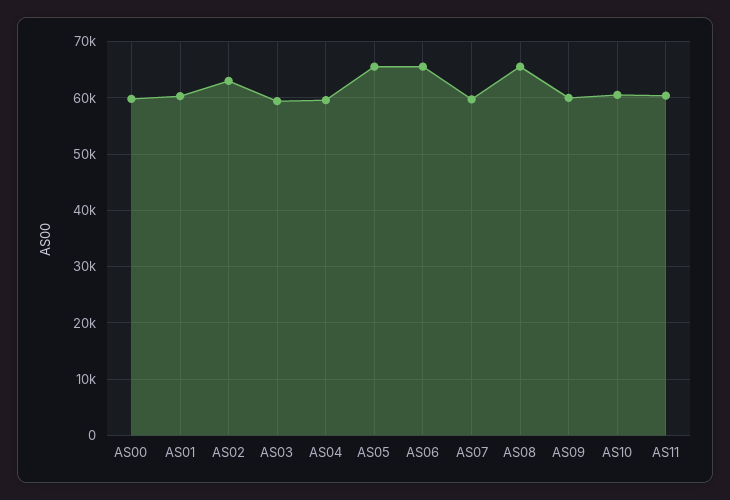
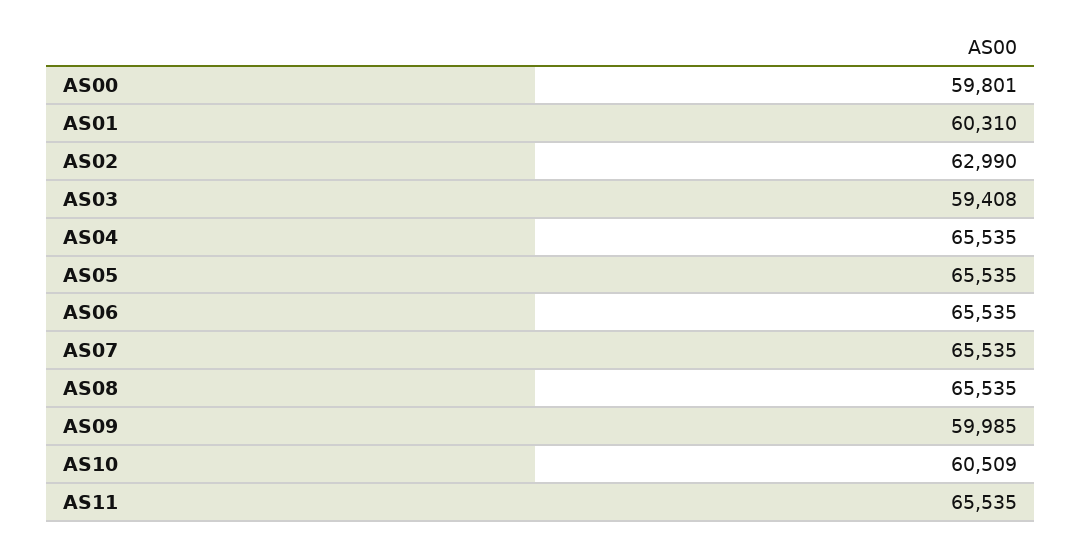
  {
    "AS00": 59801,
    "AS01": 60310,
    "AS02": 62990,
    "AS03": 59408,
-   "AS04": 60000,
+   "AS04": 65535,
    "AS05": 65535,
    "AS06": 65535,
-   "AS07": 60000,
+   "AS07": 65535,
    "AS08": 65535,
    "AS09": 59985,
    "AS10": 60509,
-   "AS11": 60000
+   "AS11": 65535
  }

